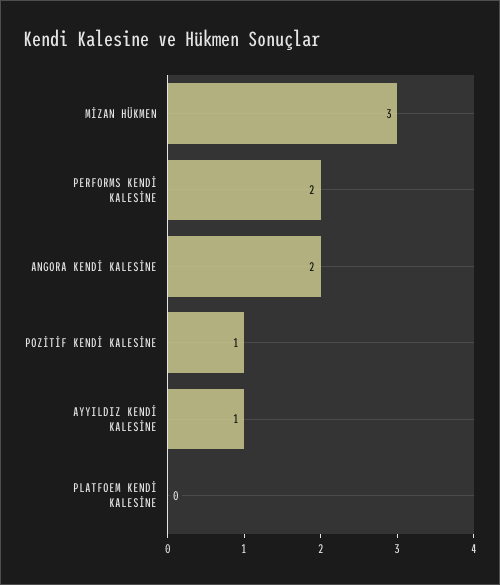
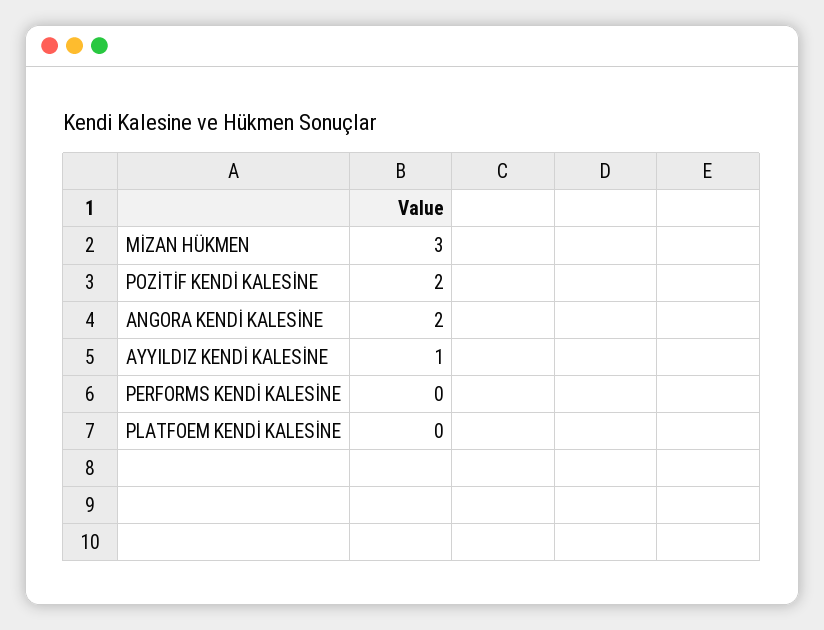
  {
    "MİZAN HÜKMEN": 3,
-   "PERFORMS KENDİ KALESİNE": 2,
+   "PERFORMS KENDİ KALESİNE": 0,
    "ANGORA KENDİ KALESİNE": 2,
-   "POZİTİF KENDİ KALESİNE": 1,
+   "POZİTİF KENDİ KALESİNE": 2,
    "AYYILDIZ KENDİ KALESİNE": 1,
    "PLATFOEM KENDİ KALESİNE": 0
  }

